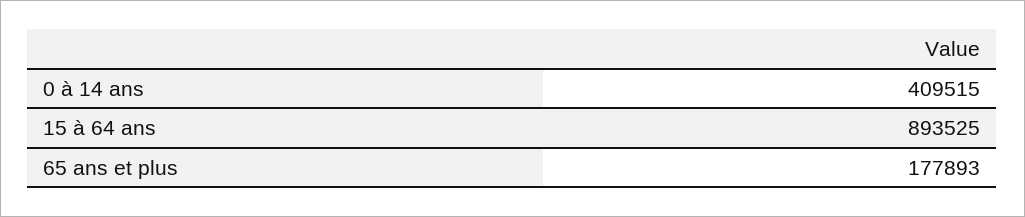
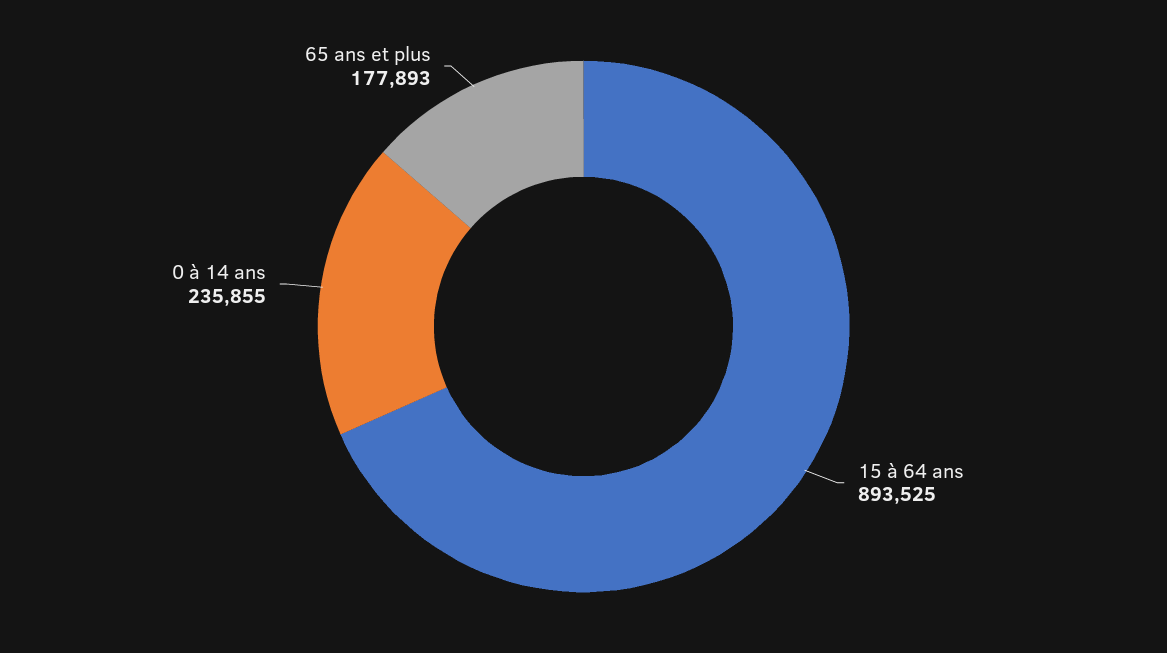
  {
-   "0 à 14 ans": 409515,
+   "0 à 14 ans": 235855,
    "15 à 64 ans": 893525,
    "65 ans et plus": 177893
  }

